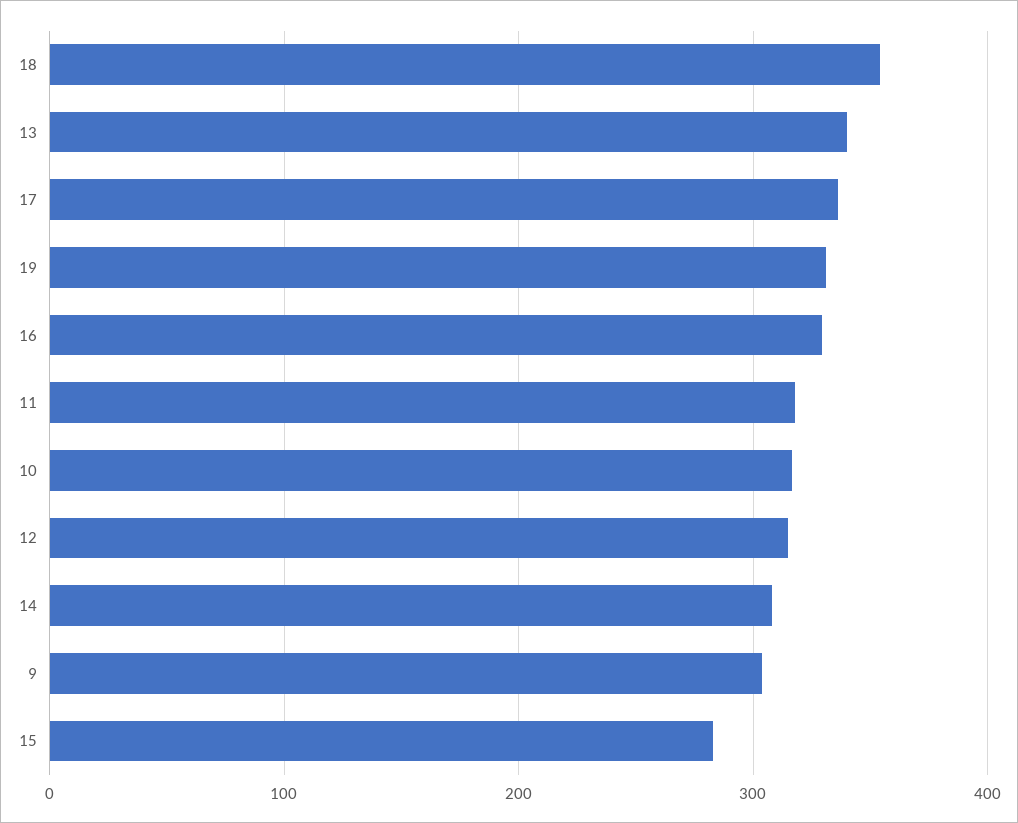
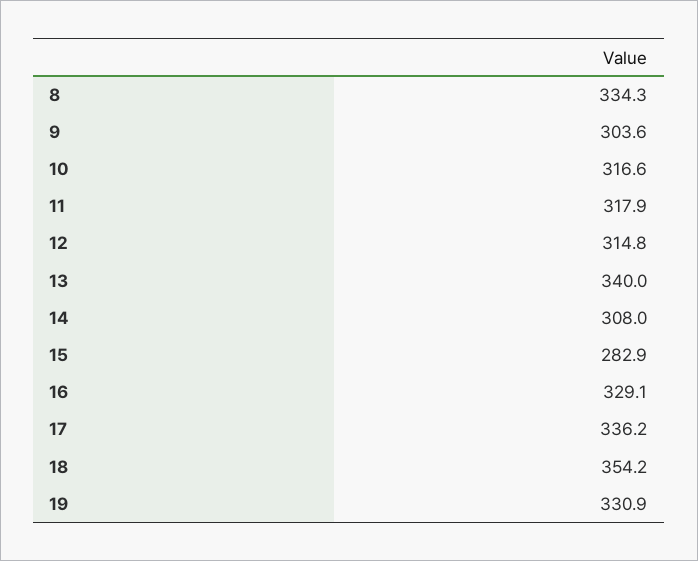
  {
    "18": 354.2,
    "13": 340,
    "17": 336.2,
    "19": 330.9,
    "16": 329.1,
    "11": 317.9,
    "10": 316.6,
    "12": 314.8,
    "14": 308,
    "9": 303.6,
-   "15": 282.9
+   "15": 282.9,
+   "8": 334.3
  }

